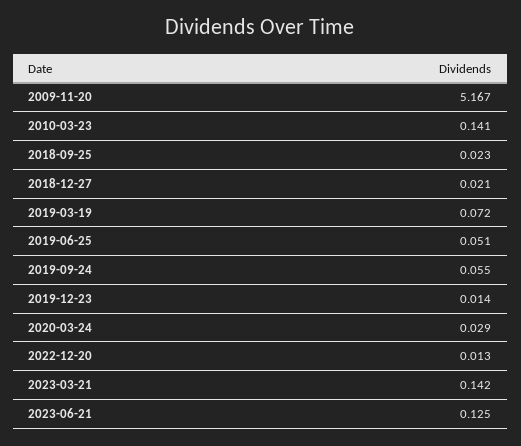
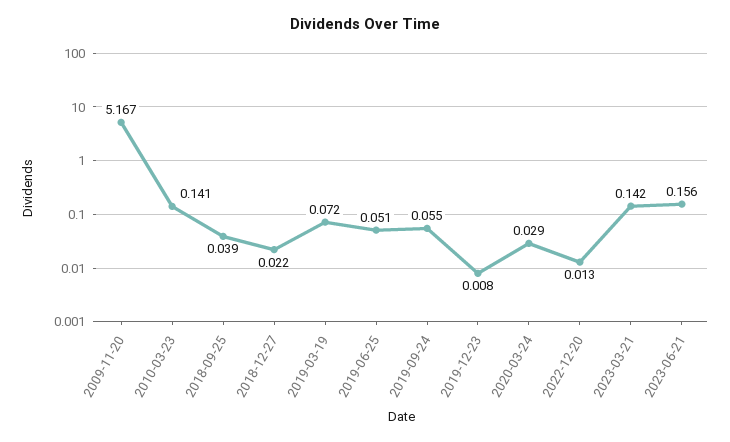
  {
    "2009-11-20": 5.167,
    "2010-03-23": 0.141,
-   "2018-09-25": 0.023,
+   "2018-09-25": 0.039,
-   "2018-12-27": 0.021,
+   "2018-12-27": 0.022,
    "2019-03-19": 0.072,
    "2019-06-25": 0.051,
    "2019-09-24": 0.055,
-   "2019-12-23": 0.014,
+   "2019-12-23": 0.008,
    "2020-03-24": 0.029,
    "2022-12-20": 0.013,
    "2023-03-21": 0.142,
-   "2023-06-21": 0.125
+   "2023-06-21": 0.156
  }

